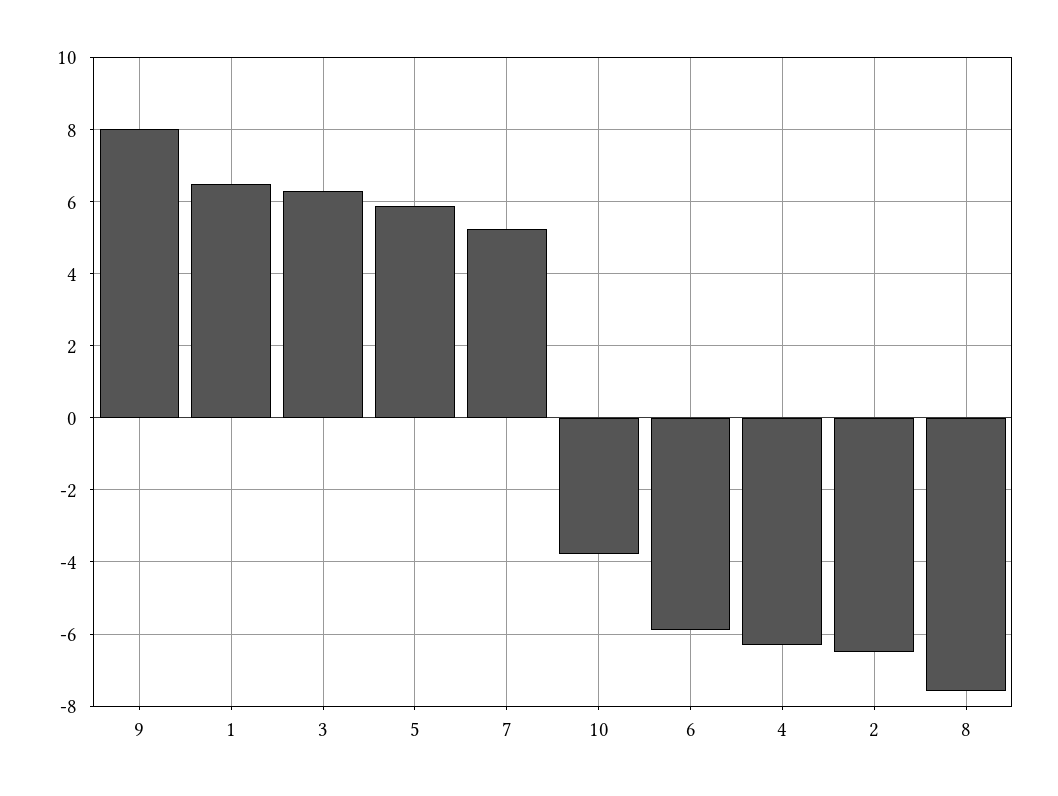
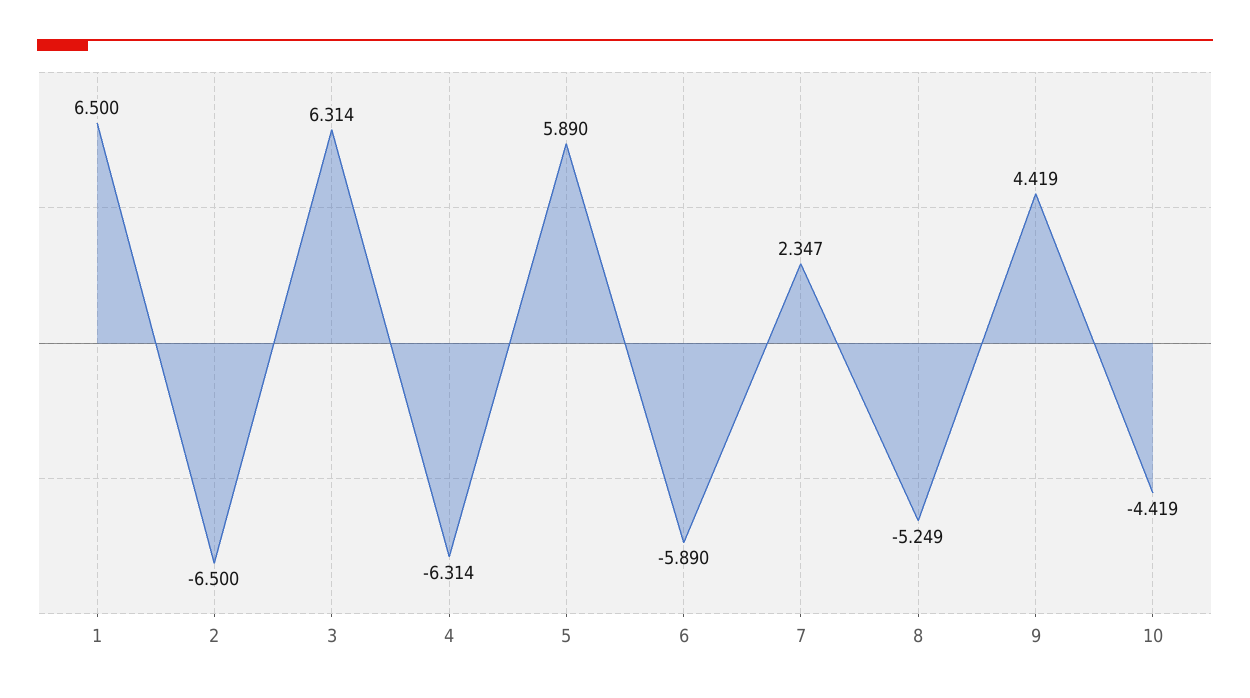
  {
-   "9": 8,
+   "9": 4.419,
    "1": 6.5,
    "3": 6.314,
    "5": 5.89,
-   "7": 5.2,
+   "7": 2.347,
-   "10": -3.8,
+   "10": -4.419,
    "6": -5.89,
    "4": -6.314,
    "2": -6.5,
-   "8": -7.6
+   "8": -5.249
  }

